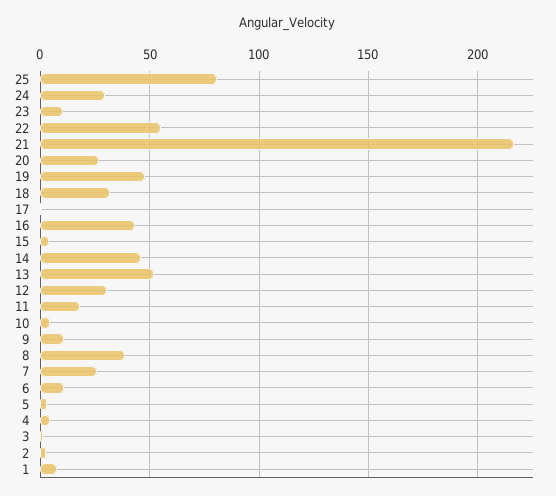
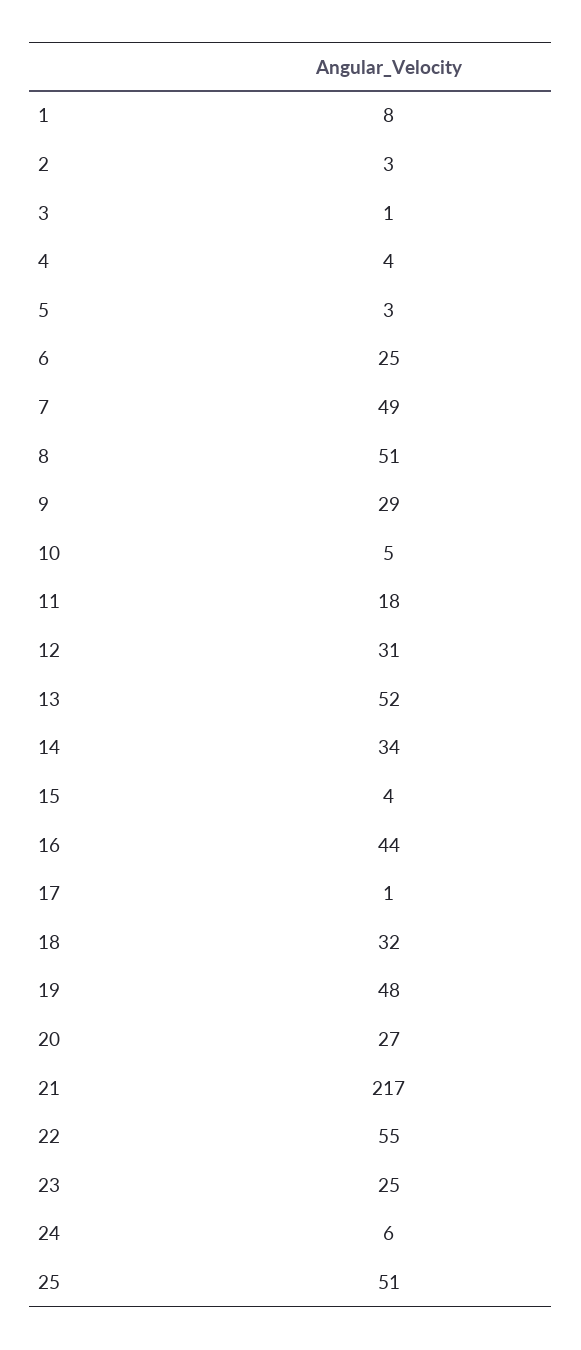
  {
-   "25": 80,
+   "25": 51,
-   "24": 30,
+   "24": 6,
-   "23": 10,
+   "23": 25,
    "22": 55,
    "21": 217,
    "20": 27,
    "19": 48,
    "18": 32,
    "17": 1,
    "16": 44,
    "15": 4,
-   "14": 45,
+   "14": 34,
    "13": 52,
    "12": 31,
    "11": 18,
    "10": 5,
-   "9": 10,
+   "9": 29,
-   "8": 40,
+   "8": 51,
-   "7": 25,
+   "7": 49,
-   "6": 10,
+   "6": 25,
    "5": 3,
    "4": 4,
    "3": 1,
    "2": 3,
    "1": 8
  }

